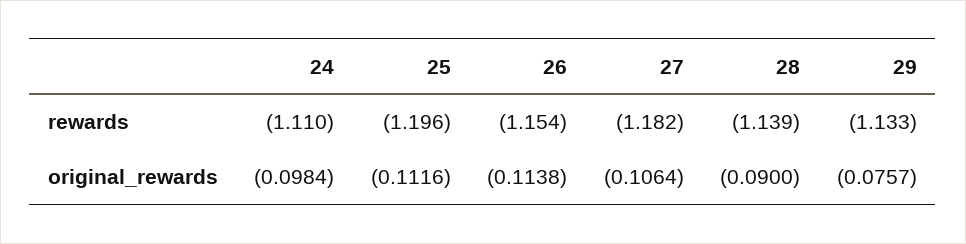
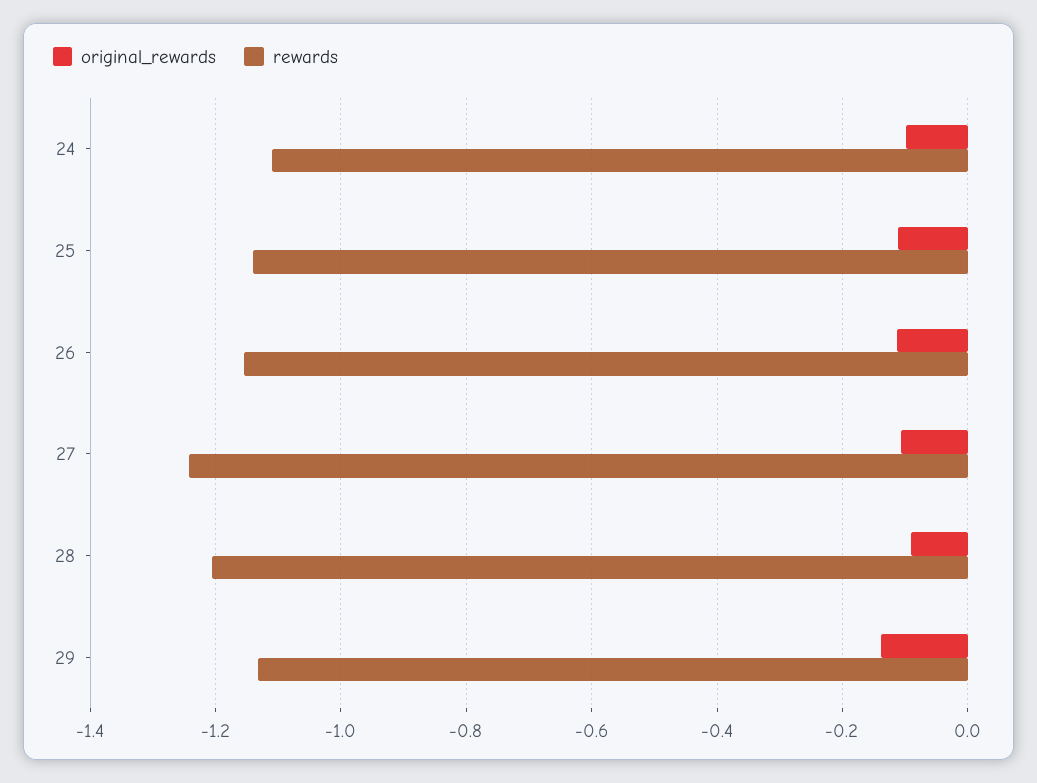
  {
    "rewards": {
      "24": -1.11,
-     "25": -1.196,
+     "25": -1.14,
      "26": -1.154,
-     "27": -1.182,
+     "27": -1.24,
-     "28": -1.139,
+     "28": -1.2,
      "29": -1.133
    },
    "original_rewards": {
      "24": -0.0984,
      "25": -0.1116,
      "26": -0.1138,
      "27": -0.1064,
      "28": -0.09,
-     "29": -0.0757
+     "29": -0.14
    }
  }

